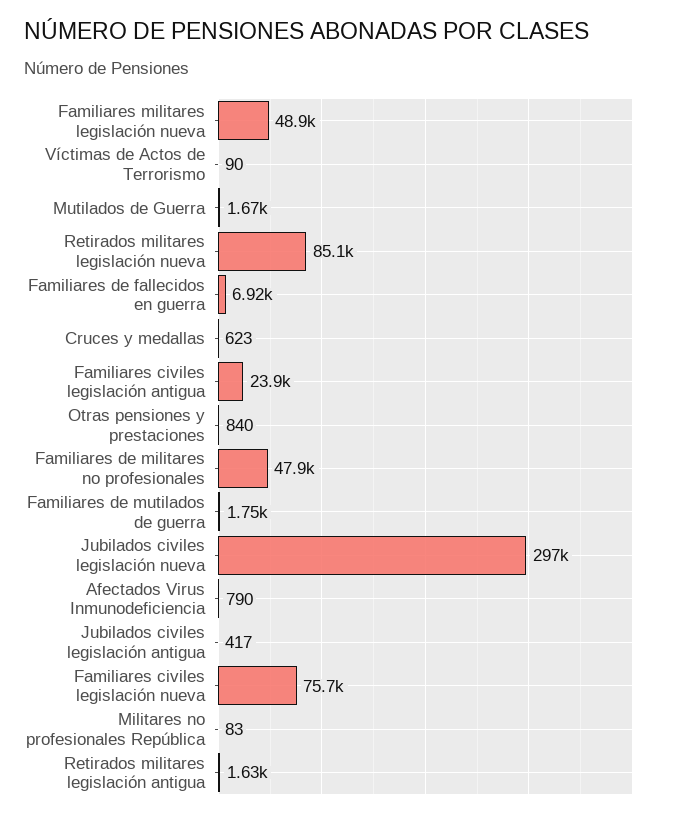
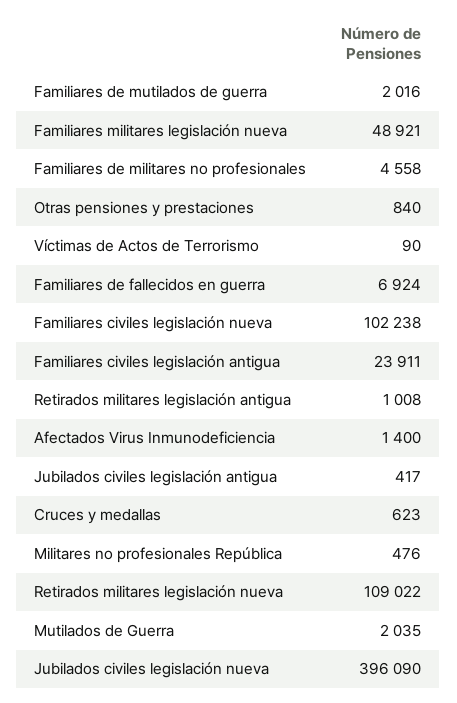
  {
    "Familiares militares legislación nueva": 48921,
    "Víctimas de Actos de Terrorismo": 90,
-   "Mutilados de Guerra": 1670,
+   "Mutilados de Guerra": 2035,
-   "Retirados militares legislación nueva": 85100,
+   "Retirados militares legislación nueva": 109022,
    "Familiares de fallecidos en guerra": 6924,
    "Cruces y medallas": 623,
    "Familiares civiles legislación antigua": 23911,
    "Otras pensiones y prestaciones": 840,
-   "Familiares de militares no profesionales": 47900,
+   "Familiares de militares no profesionales": 4558,
-   "Familiares de mutilados de guerra": 1750,
+   "Familiares de mutilados de guerra": 2016,
-   "Jubilados civiles legislación nueva": 297000,
+   "Jubilados civiles legislación nueva": 396090,
-   "Afectados Virus Inmunodeficiencia": 790,
+   "Afectados Virus Inmunodeficiencia": 1400,
    "Jubilados civiles legislación antigua": 417,
-   "Familiares civiles legislación nueva": 75700,
+   "Familiares civiles legislación nueva": 102238,
-   "Militares no profesionales República": 83,
+   "Militares no profesionales República": 476,
-   "Retirados militares legislación antigua": 1630
+   "Retirados militares legislación antigua": 1008
  }

